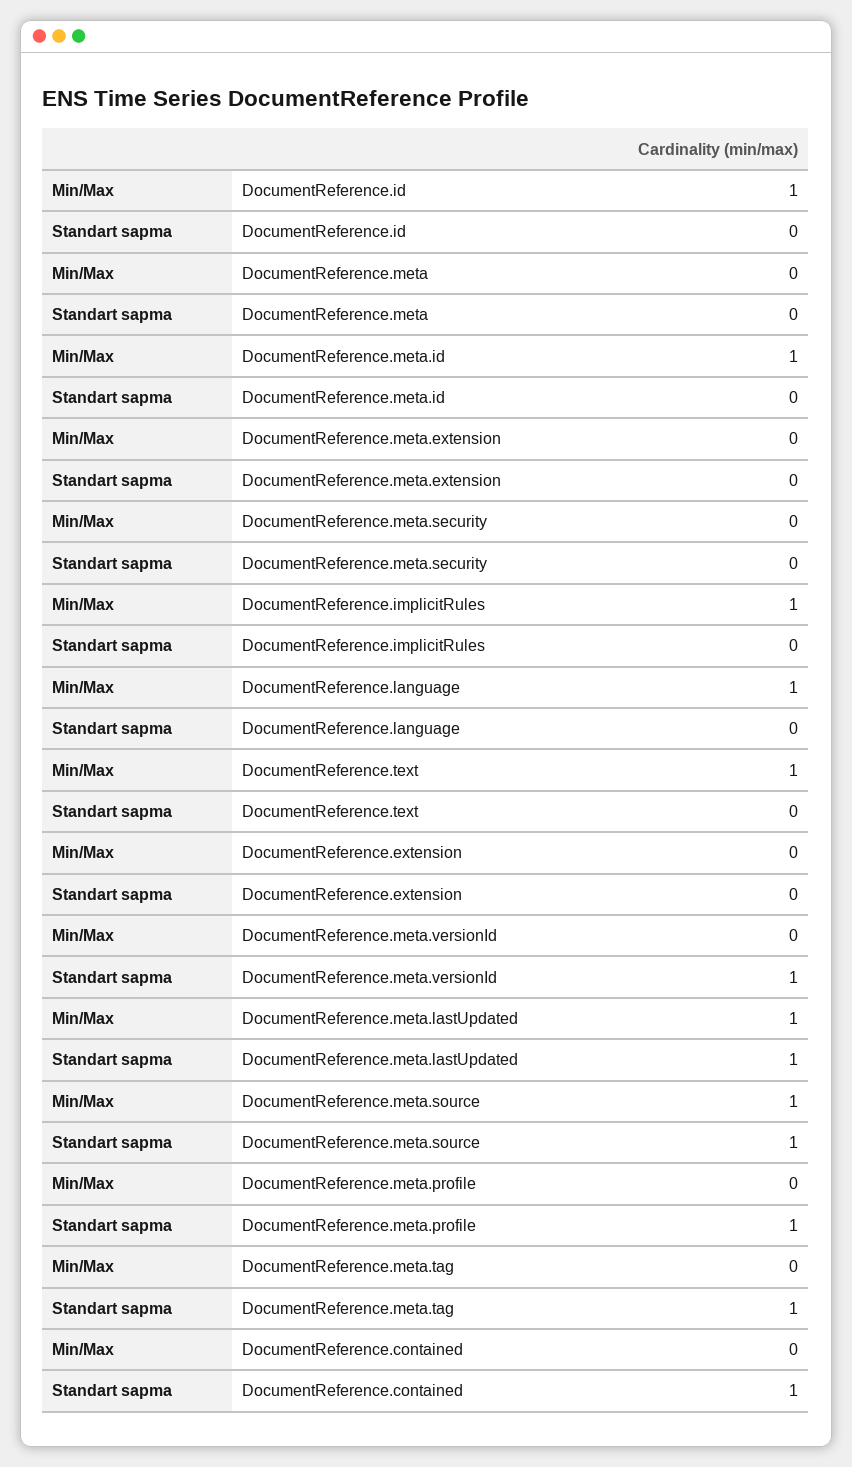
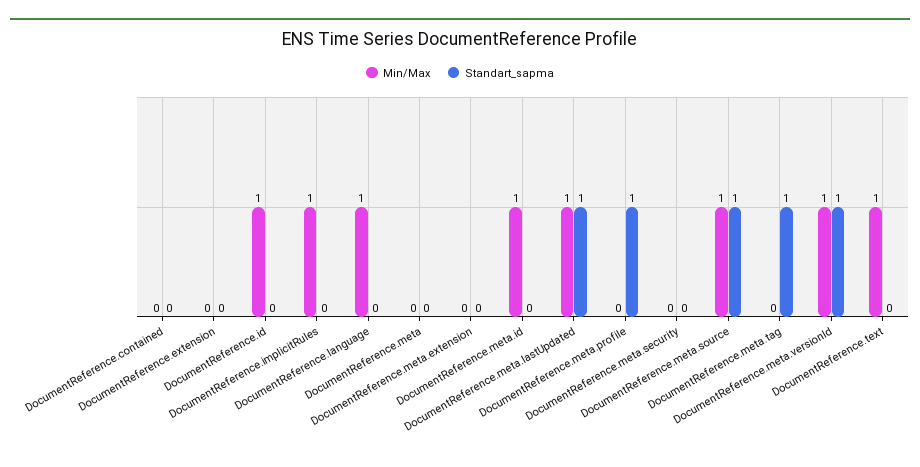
  {
    "Min/Max": {
      "DocumentReference.id": 1,
      "DocumentReference.meta": 0,
      "DocumentReference.meta.id": 1,
      "DocumentReference.meta.extension": 0,
      "DocumentReference.meta.security": 0,
      "DocumentReference.implicitRules": 1,
      "DocumentReference.language": 1,
      "DocumentReference.text": 1,
      "DocumentReference.extension": 0,
-     "DocumentReference.meta.versionId": 0,
+     "DocumentReference.meta.versionId": 1,
      "DocumentReference.meta.lastUpdated": 1,
      "DocumentReference.meta.source": 1,
      "DocumentReference.meta.profile": 0,
      "DocumentReference.meta.tag": 0,
      "DocumentReference.contained": 0
    },
    "Standart sapma": {
      "DocumentReference.id": 0,
      "DocumentReference.meta": 0,
      "DocumentReference.meta.id": 0,
      "DocumentReference.meta.extension": 0,
      "DocumentReference.meta.security": 0,
      "DocumentReference.implicitRules": 0,
      "DocumentReference.language": 0,
      "DocumentReference.text": 0,
      "DocumentReference.extension": 0,
      "DocumentReference.meta.versionId": 1,
      "DocumentReference.meta.lastUpdated": 1,
      "DocumentReference.meta.source": 1,
      "DocumentReference.meta.profile": 1,
      "DocumentReference.meta.tag": 1,
-     "DocumentReference.contained": 1
+     "DocumentReference.contained": 0
    }
  }

